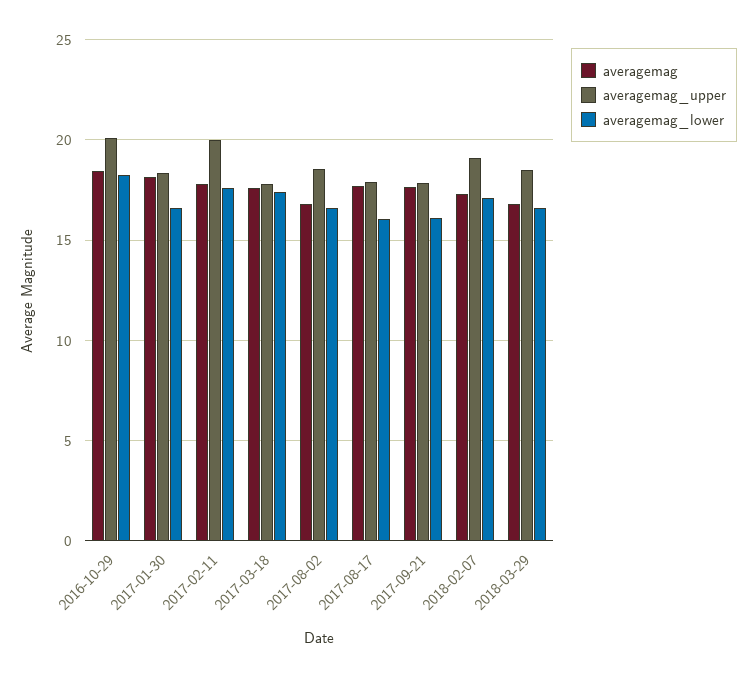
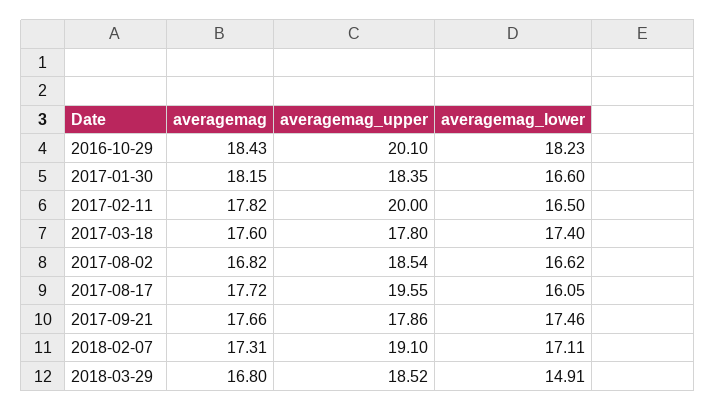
  {
    "averagemag": {
      "2016-10-29": 18.43,
      "2017-01-30": 18.15,
      "2017-02-11": 17.82,
      "2017-03-18": 17.6,
      "2017-08-02": 16.82,
      "2017-08-17": 17.72,
      "2017-09-21": 17.66,
      "2018-02-07": 17.31,
      "2018-03-29": 16.8
    },
    "averagemag_upper": {
      "2016-10-29": 20.1,
      "2017-01-30": 18.35,
      "2017-02-11": 20,
      "2017-03-18": 17.8,
      "2017-08-02": 18.54,
-     "2017-08-17": 18,
+     "2017-08-17": 19.55,
      "2017-09-21": 17.86,
      "2018-02-07": 19.1,
      "2018-03-29": 18.52
    },
    "averagemag_lower": {
      "2016-10-29": 18.23,
      "2017-01-30": 16.6,
-     "2017-02-11": 17.5,
+     "2017-02-11": 16.5,
      "2017-03-18": 17.4,
      "2017-08-02": 16.62,
      "2017-08-17": 16.05,
-     "2017-09-21": 16,
+     "2017-09-21": 17.46,
      "2018-02-07": 17.11,
-     "2018-03-29": 16.5
+     "2018-03-29": 14.91
    }
  }

